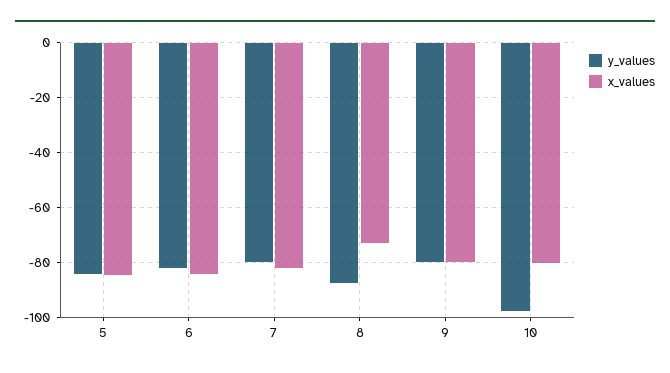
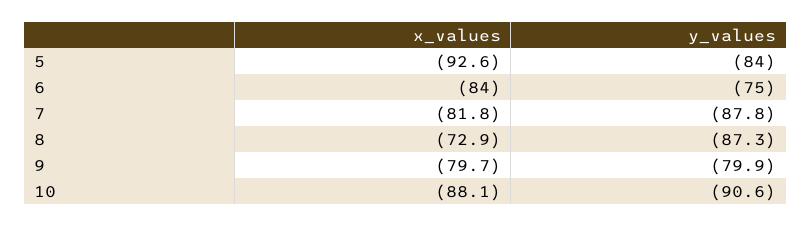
  {
    "y_values": {
      "5": -84,
-     "6": -82.5,
+     "6": -75,
-     "7": -80,
+     "7": -87.8,
      "8": -87.3,
      "9": -79.9,
-     "10": -97.5
+     "10": -90.6
    },
    "x_values": {
-     "5": -85,
+     "5": -92.6,
      "6": -84,
      "7": -81.8,
      "8": -72.9,
      "9": -79.7,
-     "10": -80
+     "10": -88.1
    }
  }

